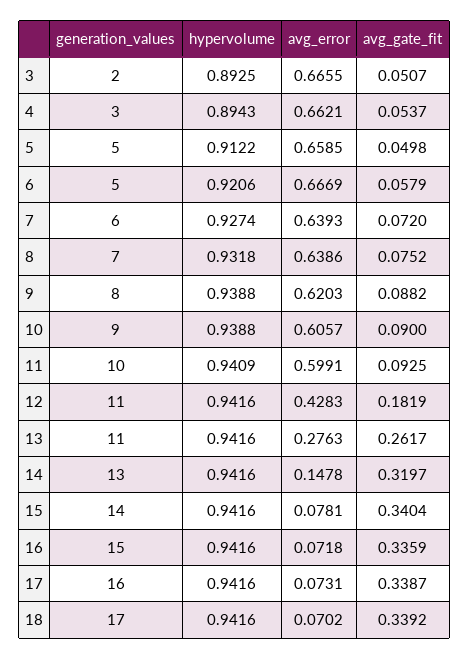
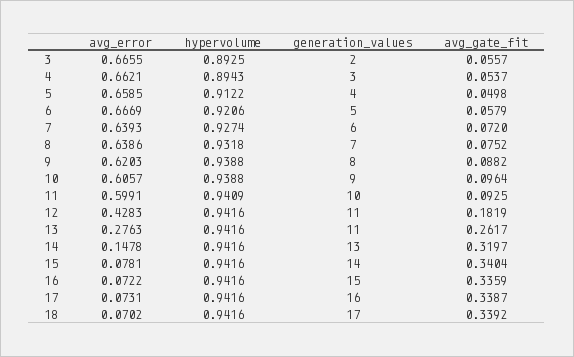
  {
    "generation_values": {
      "3": 2,
      "4": 3,
-     "5": 5,
+     "5": 4,
      "6": 5,
      "7": 6,
      "8": 7,
      "9": 8,
      "10": 9,
      "11": 10,
      "12": 11,
      "13": 11,
      "14": 13,
      "15": 14,
      "16": 15,
      "17": 16,
      "18": 17
    },
    "hypervolume": {
      "3": 0.8925,
      "4": 0.8943,
      "5": 0.9122,
      "6": 0.9206,
      "7": 0.9274,
      "8": 0.9318,
      "9": 0.9388,
      "10": 0.9388,
      "11": 0.9409,
      "12": 0.9416,
      "13": 0.9416,
      "14": 0.9416,
      "15": 0.9416,
      "16": 0.9416,
      "17": 0.9416,
      "18": 0.9416
    },
    "avg_error": {
      "3": 0.6655,
      "4": 0.6621,
      "5": 0.6585,
      "6": 0.6669,
      "7": 0.6393,
      "8": 0.6386,
      "9": 0.6203,
      "10": 0.6057,
      "11": 0.5991,
      "12": 0.4283,
      "13": 0.2763,
      "14": 0.1478,
      "15": 0.0781,
-     "16": 0.0718,
+     "16": 0.0722,
      "17": 0.0731,
      "18": 0.0702
    },
    "avg_gate_fit": {
-     "3": 0.0507,
+     "3": 0.0557,
      "4": 0.0537,
      "5": 0.0498,
      "6": 0.0579,
      "7": 0.072,
      "8": 0.0752,
      "9": 0.0882,
-     "10": 0.09,
+     "10": 0.0964,
      "11": 0.0925,
      "12": 0.1819,
      "13": 0.2617,
      "14": 0.3197,
      "15": 0.3404,
      "16": 0.3359,
      "17": 0.3387,
      "18": 0.3392
    }
  }

